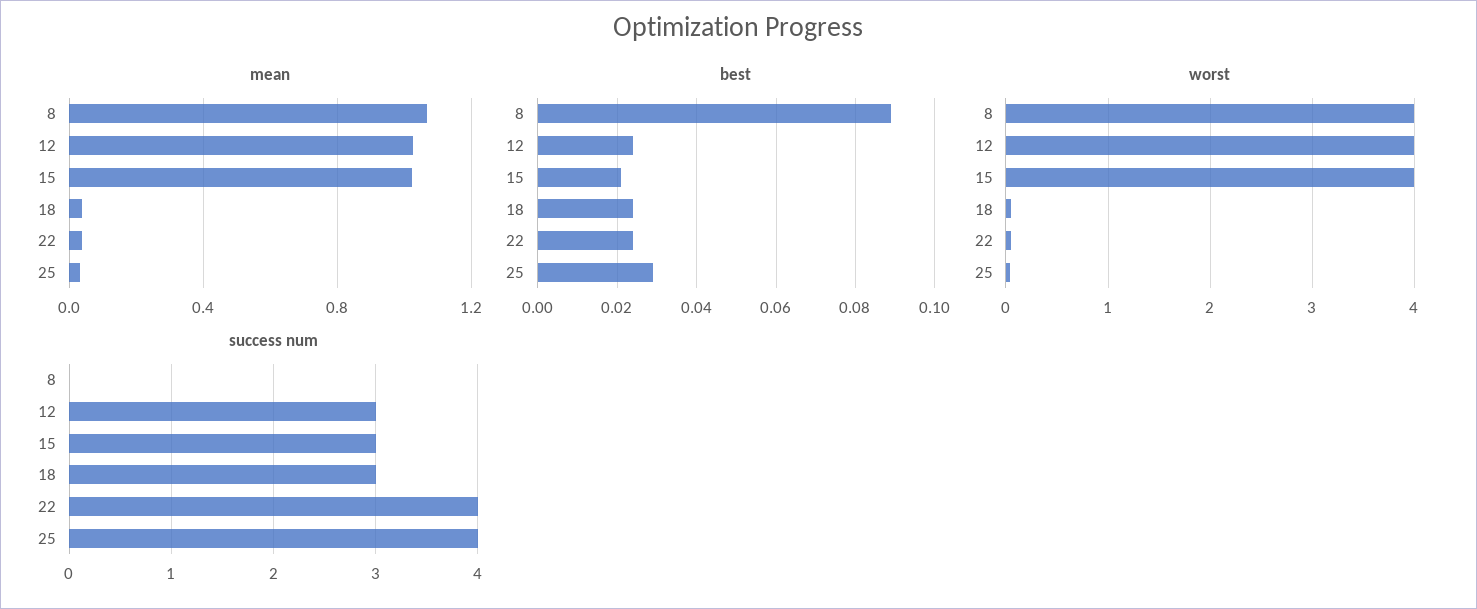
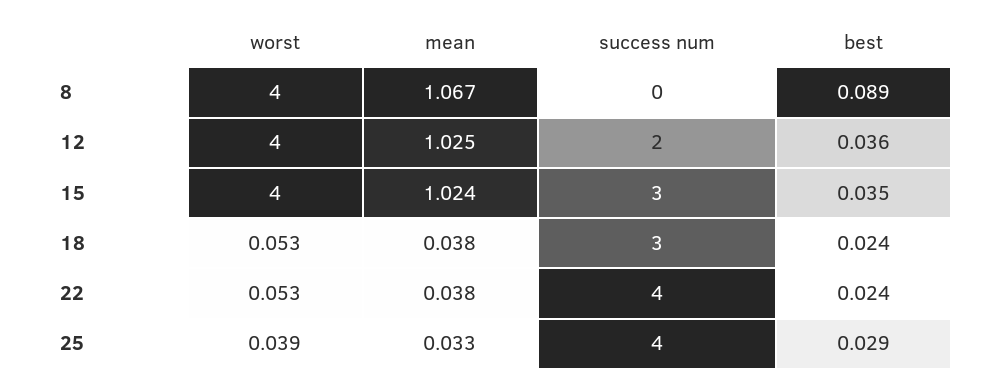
  {
    "mean": {
      "8": 1.067,
      "12": 1.025,
      "15": 1.024,
      "18": 0.038,
      "22": 0.038,
      "25": 0.033
    },
    "best": {
      "8": 0.089,
-     "12": 0.025,
+     "12": 0.036,
-     "15": 0.02,
+     "15": 0.035,
      "18": 0.024,
      "22": 0.024,
      "25": 0.029
    },
    "worst": {
      "8": 4,
      "12": 4,
      "15": 4,
      "18": 0.053,
      "22": 0.053,
      "25": 0.039
    },
    "success num": {
      "8": 0,
-     "12": 3,
+     "12": 2,
      "15": 3,
      "18": 3,
      "22": 4,
      "25": 4
    }
  }

